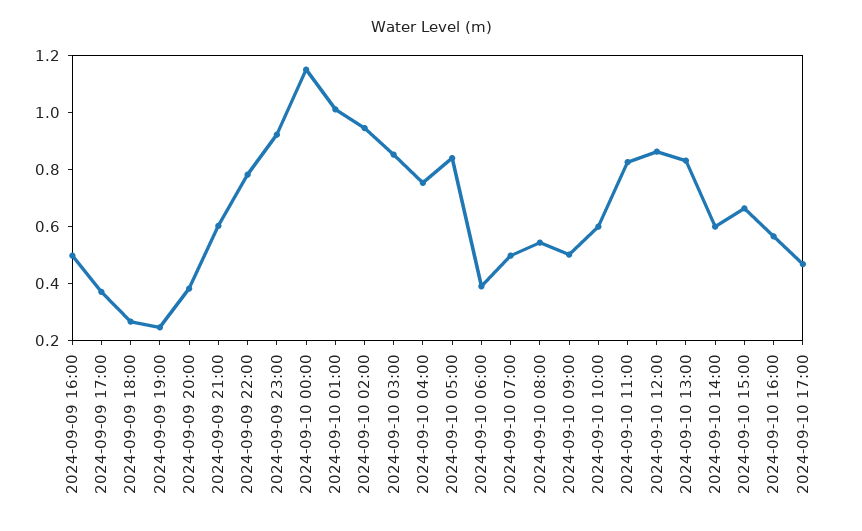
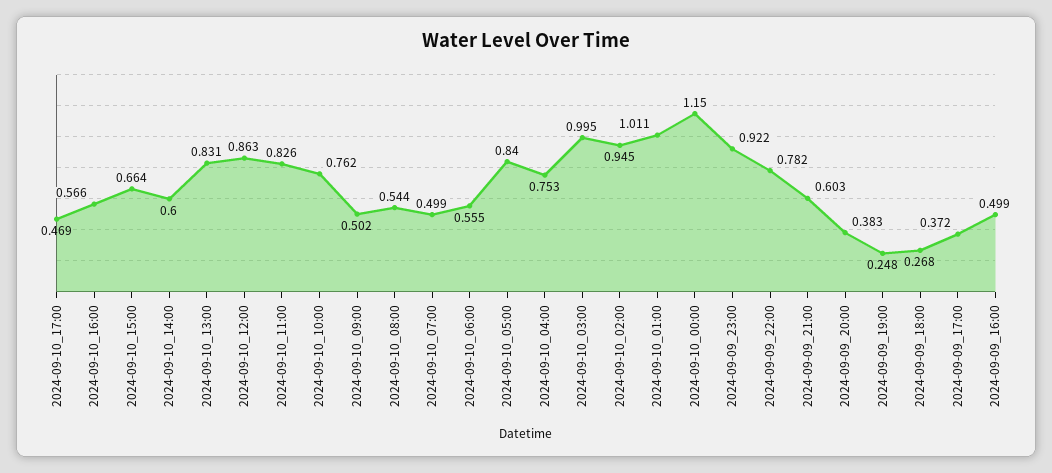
  {
    "2024-09-09 16:00": 0.499,
    "2024-09-09 17:00": 0.372,
    "2024-09-09 18:00": 0.268,
    "2024-09-09 19:00": 0.248,
    "2024-09-09 20:00": 0.383,
    "2024-09-09 21:00": 0.603,
    "2024-09-09 22:00": 0.782,
    "2024-09-09 23:00": 0.922,
    "2024-09-10 00:00": 1.15,
    "2024-09-10 01:00": 1.011,
    "2024-09-10 02:00": 0.945,
-   "2024-09-10 03:00": 0.85,
+   "2024-09-10 03:00": 0.995,
    "2024-09-10 04:00": 0.753,
    "2024-09-10 05:00": 0.84,
-   "2024-09-10 06:00": 0.4,
+   "2024-09-10 06:00": 0.555,
    "2024-09-10 07:00": 0.499,
    "2024-09-10 08:00": 0.544,
    "2024-09-10 09:00": 0.502,
-   "2024-09-10 10:00": 0.6,
+   "2024-09-10 10:00": 0.762,
    "2024-09-10 11:00": 0.826,
    "2024-09-10 12:00": 0.863,
    "2024-09-10 13:00": 0.831,
    "2024-09-10 14:00": 0.6,
    "2024-09-10 15:00": 0.664,
    "2024-09-10 16:00": 0.566,
    "2024-09-10 17:00": 0.469
  }

